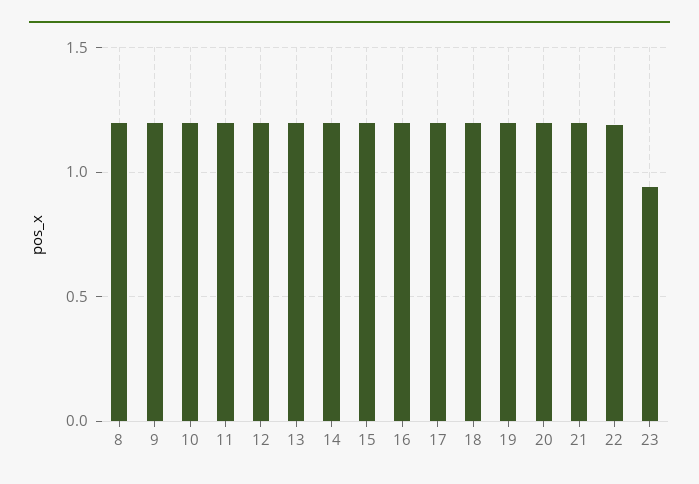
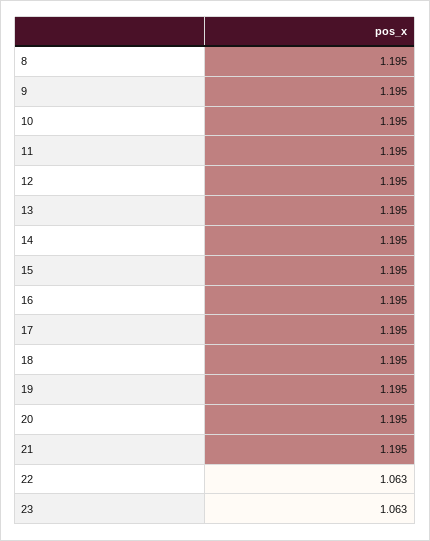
  {
    "8": 1.195,
    "9": 1.195,
    "10": 1.195,
    "11": 1.195,
    "12": 1.195,
    "13": 1.195,
    "14": 1.195,
    "15": 1.195,
    "16": 1.195,
    "17": 1.195,
    "18": 1.195,
    "19": 1.195,
    "20": 1.195,
    "21": 1.195,
-   "22": 1.2,
+   "22": 1.063,
-   "23": 0.95
+   "23": 1.063
  }

